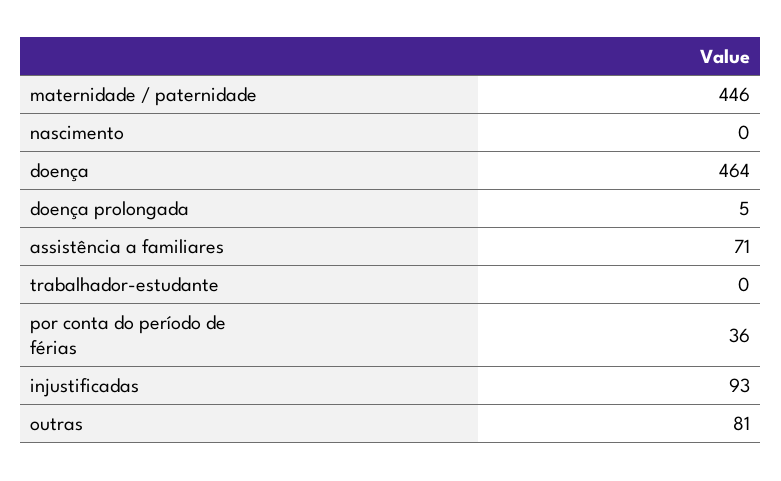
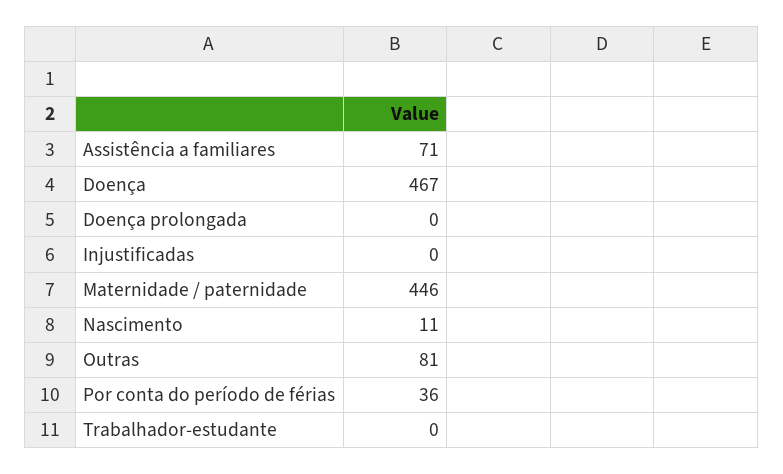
  {
    "maternidade / paternidade": 446,
-   "nascimento": 0,
+   "nascimento": 11,
-   "doença": 464,
+   "doença": 467,
-   "doença prolongada": 5,
+   "doença prolongada": 0,
    "assistência a familiares": 71,
    "trabalhador-estudante": 0,
    "por conta do período de férias": 36,
-   "injustificadas": 93,
+   "injustificadas": 0,
    "outras": 81
  }

